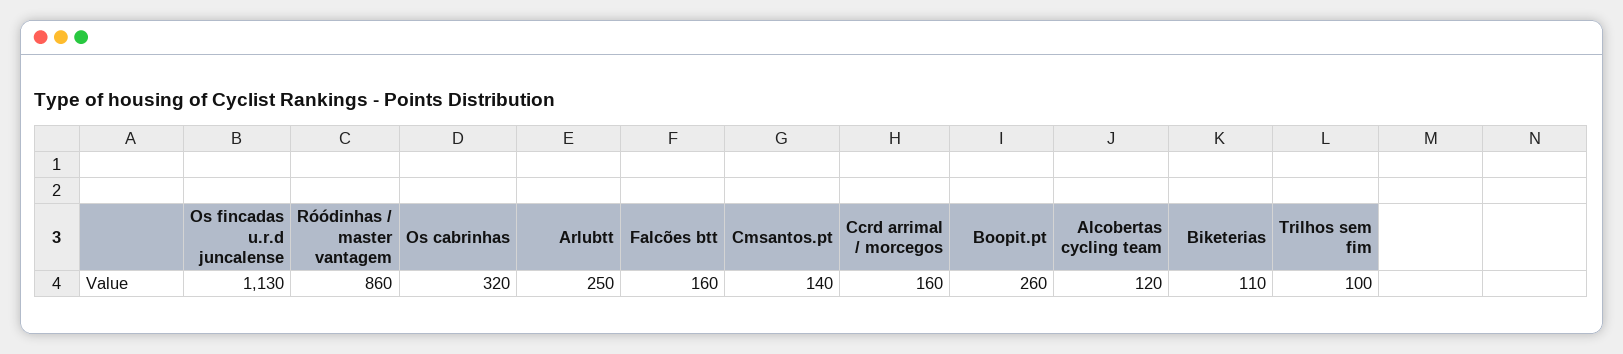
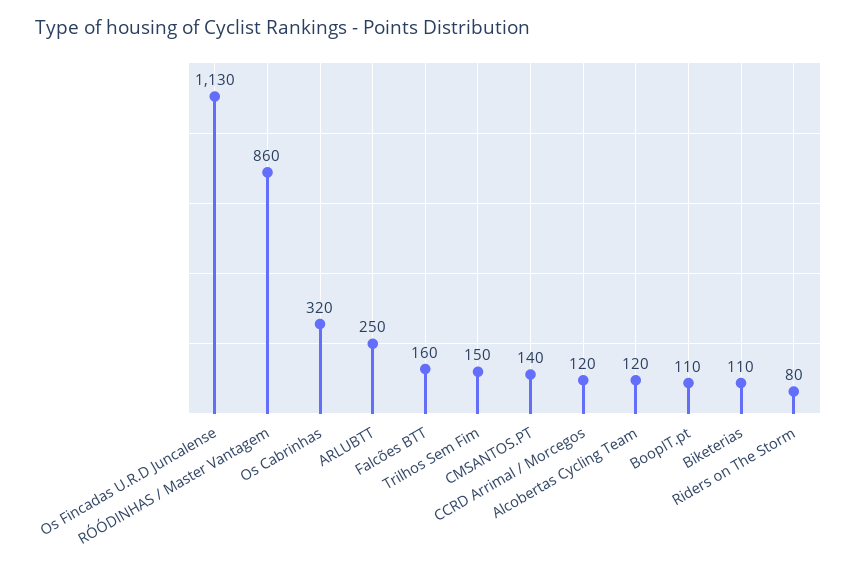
  {
    "Os fincadas u.r.d juncalense": 1130,
    "Róódinhas / master vantagem": 860,
    "Os cabrinhas": 320,
    "Arlubtt": 250,
    "Falcões btt": 160,
    "Cmsantos.pt": 140,
-   "Ccrd arrimal / morcegos": 160,
+   "Ccrd arrimal / morcegos": 120,
-   "Boopit.pt": 260,
+   "Boopit.pt": 110,
    "Alcobertas cycling team": 120,
    "Biketerias": 110,
-   "Trilhos sem fim": 100
+   "Trilhos sem fim": 150,
+   "Riders on The Storm": 80
  }

